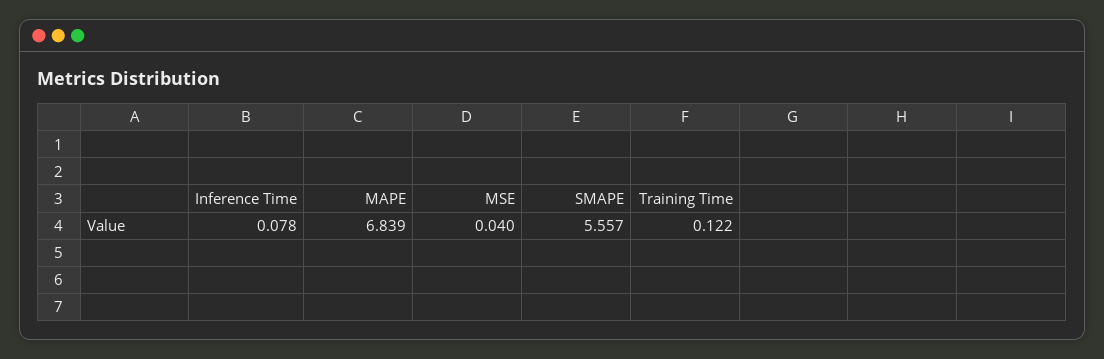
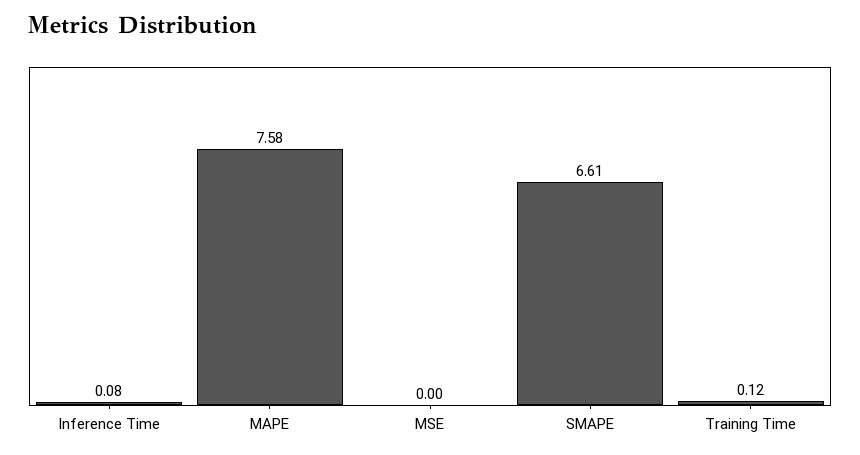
  {
    "Inference Time": 0.078,
-   "MAPE": 6.839,
+   "MAPE": 7.58,
-   "MSE": 0.04,
+   "MSE": 0,
-   "SMAPE": 5.557,
+   "SMAPE": 6.61,
    "Training Time": 0.122
  }

